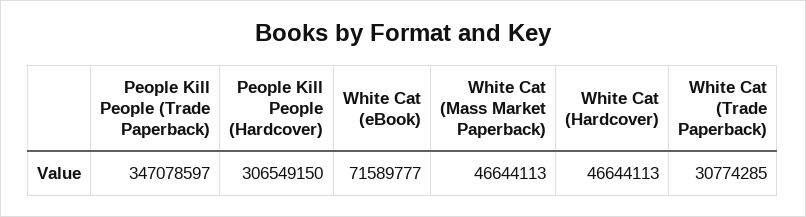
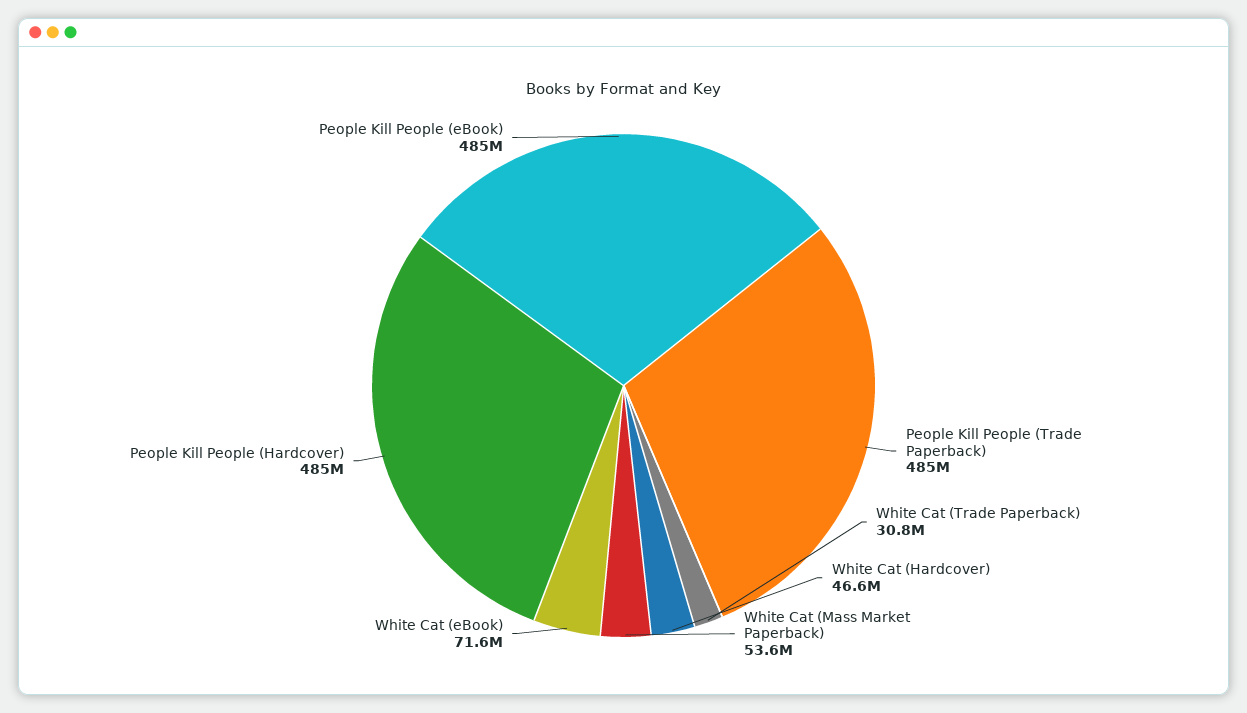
  {
-   "People Kill People (Trade Paperback)": 347078597,
+   "People Kill People (Trade Paperback)": 485000000,
-   "People Kill People (Hardcover)": 306549150,
+   "People Kill People (Hardcover)": 485000000,
    "White Cat (eBook)": 71589777,
-   "White Cat (Mass Market Paperback)": 46644113,
+   "White Cat (Mass Market Paperback)": 53600000,
    "White Cat (Hardcover)": 46644113,
-   "White Cat (Trade Paperback)": 30774285
+   "White Cat (Trade Paperback)": 30774285,
+   "People Kill People (eBook)": 485000000
  }

